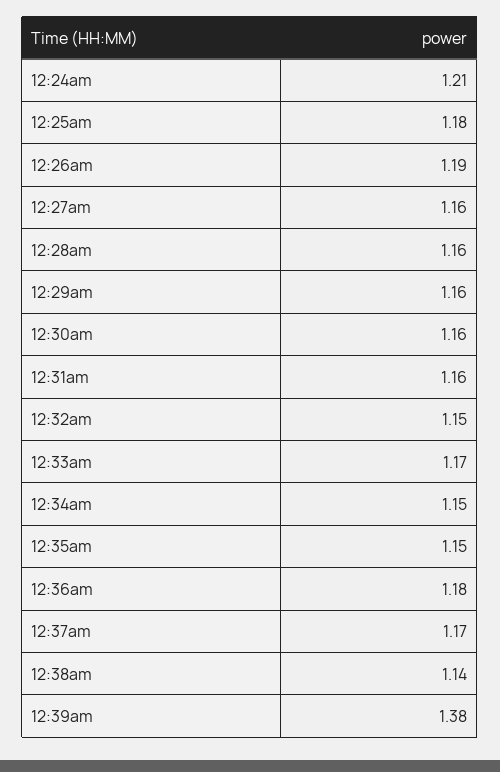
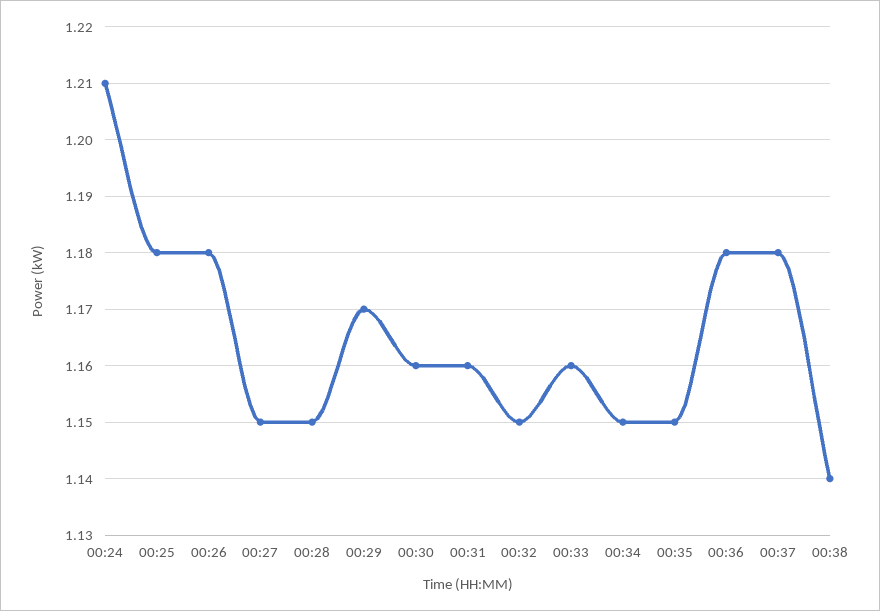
  {
    "12:24am": 1.21,
    "12:25am": 1.18,
-   "12:26am": 1.19,
+   "12:26am": 1.18,
-   "12:27am": 1.16,
+   "12:27am": 1.15,
-   "12:28am": 1.16,
+   "12:28am": 1.15,
-   "12:29am": 1.16,
+   "12:29am": 1.17,
    "12:30am": 1.16,
    "12:31am": 1.16,
    "12:32am": 1.15,
-   "12:33am": 1.17,
+   "12:33am": 1.16,
    "12:34am": 1.15,
    "12:35am": 1.15,
    "12:36am": 1.18,
-   "12:37am": 1.17,
+   "12:37am": 1.18,
-   "12:38am": 1.14,
+   "12:38am": 1.14
-   "12:39am": 1.38
  }

